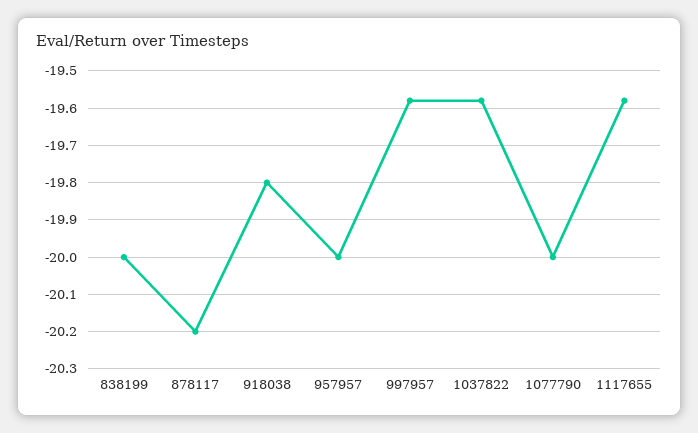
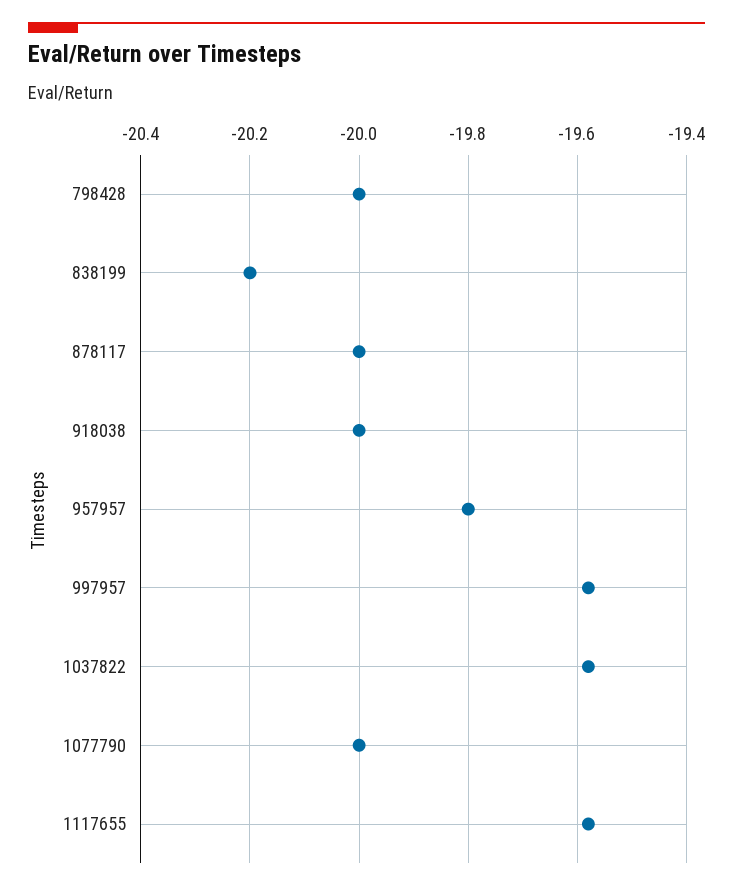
  {
-   "838199": -20,
+   "838199": -20.2,
-   "878117": -20.2,
+   "878117": -20,
-   "918038": -19.8,
+   "918038": -20,
-   "957957": -20,
+   "957957": -19.8,
    "997957": -19.6,
    "1037822": -19.6,
    "1077790": -20,
-   "1117655": -19.6
+   "1117655": -19.6,
+   "798428": -20
  }

